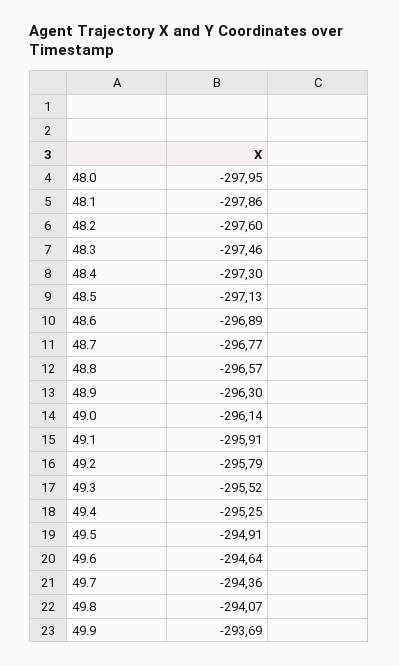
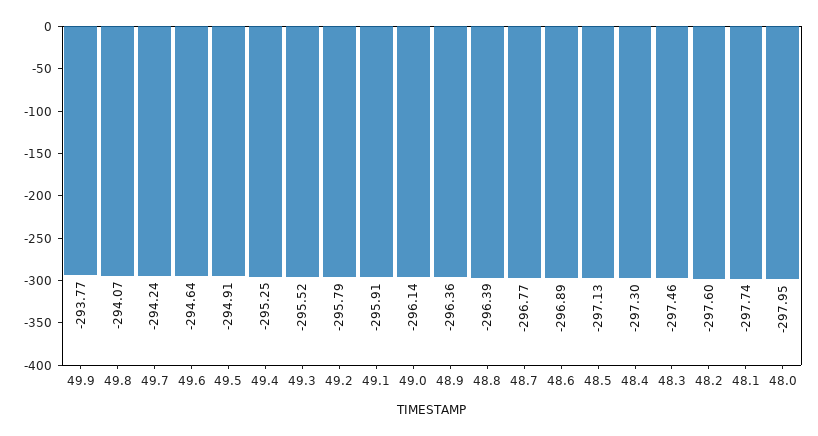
  {
    "48.0": -297.95,
-   "48.1": -297.86,
+   "48.1": -297.74,
    "48.2": -297.6,
    "48.3": -297.46,
    "48.4": -297.3,
    "48.5": -297.13,
    "48.6": -296.89,
    "48.7": -296.77,
-   "48.8": -296.57,
+   "48.8": -296.39,
-   "48.9": -296.3,
+   "48.9": -296.36,
    "49.0": -296.14,
    "49.1": -295.91,
    "49.2": -295.79,
    "49.3": -295.52,
    "49.4": -295.25,
    "49.5": -294.91,
    "49.6": -294.64,
-   "49.7": -294.36,
+   "49.7": -294.24,
    "49.8": -294.07,
-   "49.9": -293.69
+   "49.9": -293.77
  }

